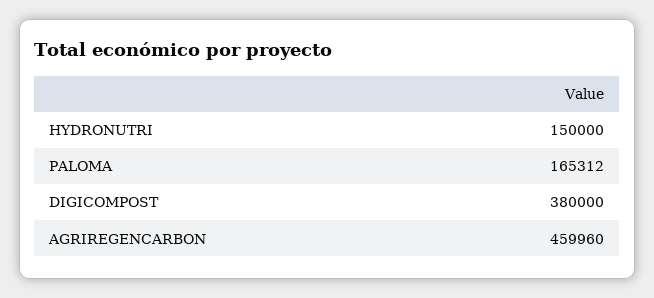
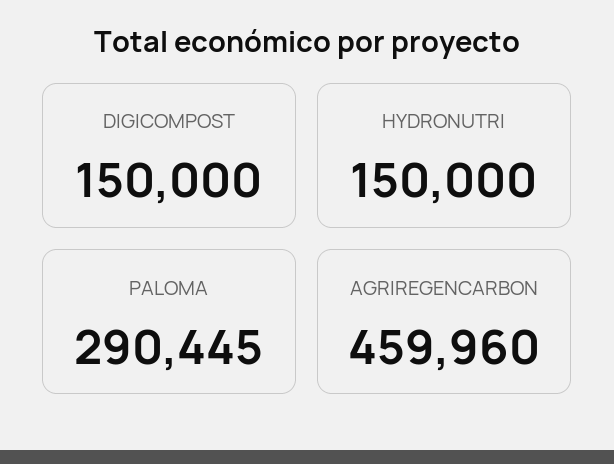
  {
    "HYDRONUTRI": 150000,
-   "PALOMA": 165312,
+   "PALOMA": 290445,
-   "DIGICOMPOST": 380000,
+   "DIGICOMPOST": 150000,
    "AGRIREGENCARBON": 459960
  }

